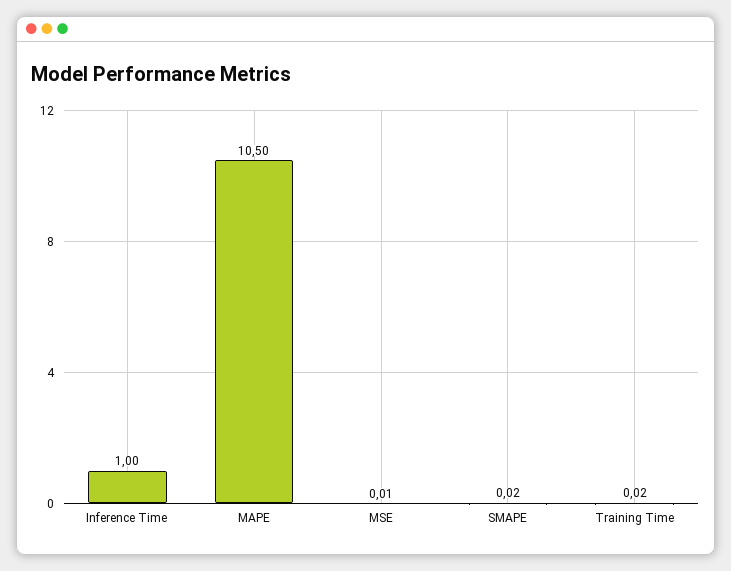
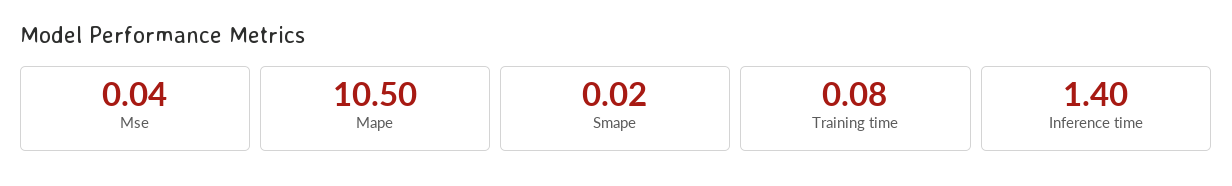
  {
-   "Inference Time": 1,
+   "Inference Time": 1.4,
    "MAPE": 10.5,
-   "MSE": 0.01,
+   "MSE": 0.04,
    "SMAPE": 0.02,
-   "Training Time": 0.02
+   "Training Time": 0.08
  }

